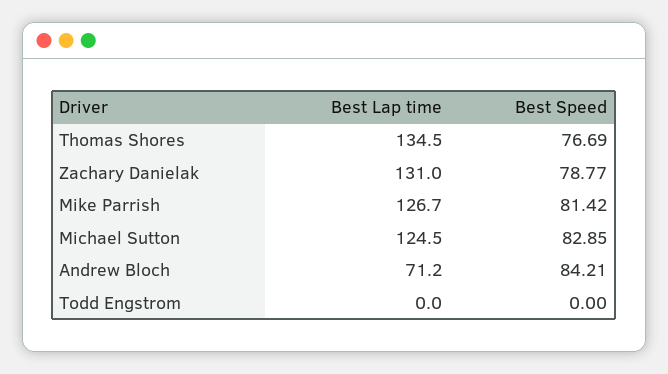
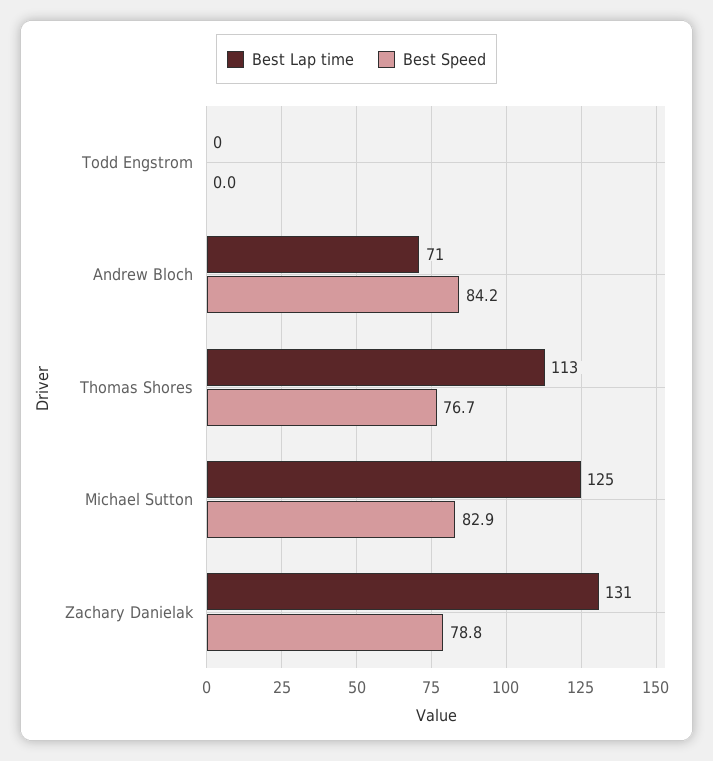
  {
    "Best Lap time": {
-     "Thomas Shores": 134.5,
+     "Thomas Shores": 113,
      "Zachary Danielak": 131,
-     "Mike Parrish": 126.7,
      "Michael Sutton": 124.5,
      "Andrew Bloch": 71.2,
      "Todd Engstrom": 0
    },
    "Best Speed": {
      "Thomas Shores": 76.69,
      "Zachary Danielak": 78.77,
-     "Mike Parrish": 81.42,
      "Michael Sutton": 82.85,
      "Andrew Bloch": 84.21,
      "Todd Engstrom": 0
    }
  }

